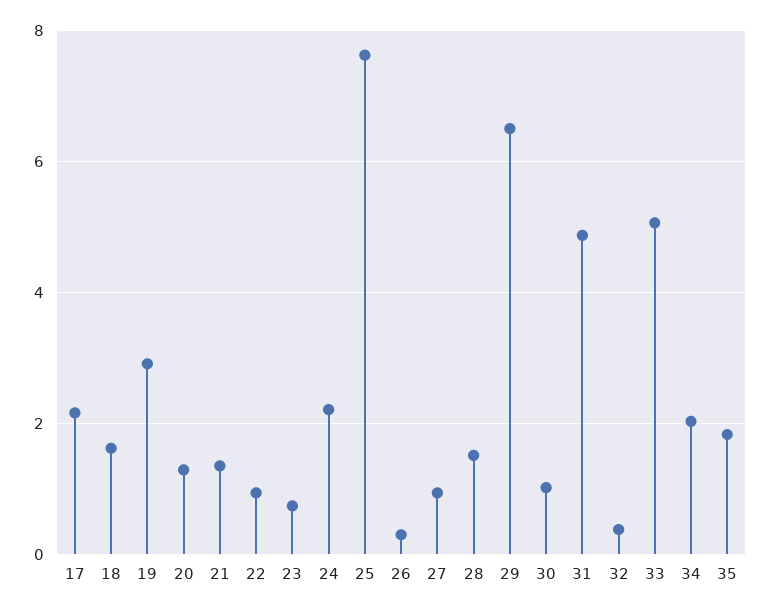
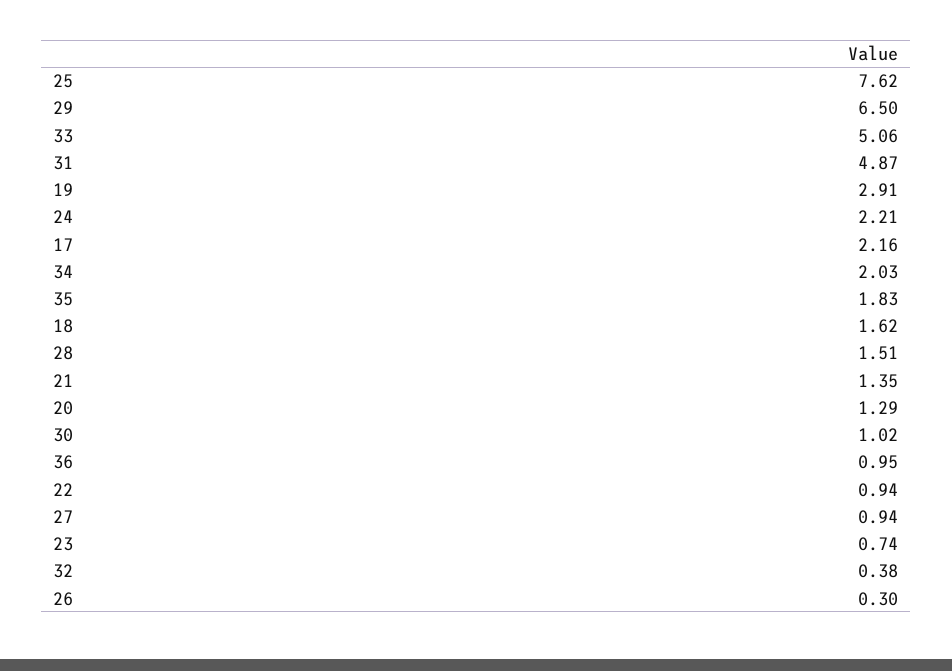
  {
    "17": 2.16,
    "18": 1.62,
    "19": 2.91,
    "20": 1.29,
    "21": 1.35,
    "22": 0.94,
    "23": 0.74,
    "24": 2.21,
    "25": 7.62,
    "26": 0.3,
    "27": 0.94,
    "28": 1.51,
    "29": 6.5,
    "30": 1.02,
    "31": 4.87,
    "32": 0.38,
    "33": 5.06,
    "34": 2.03,
-   "35": 1.83
+   "35": 1.83,
+   "36": 0.95
  }

